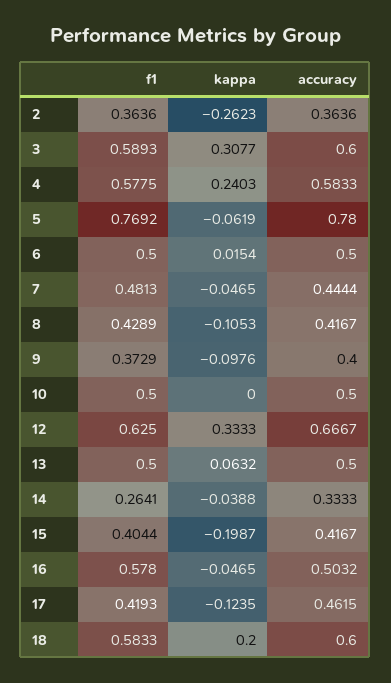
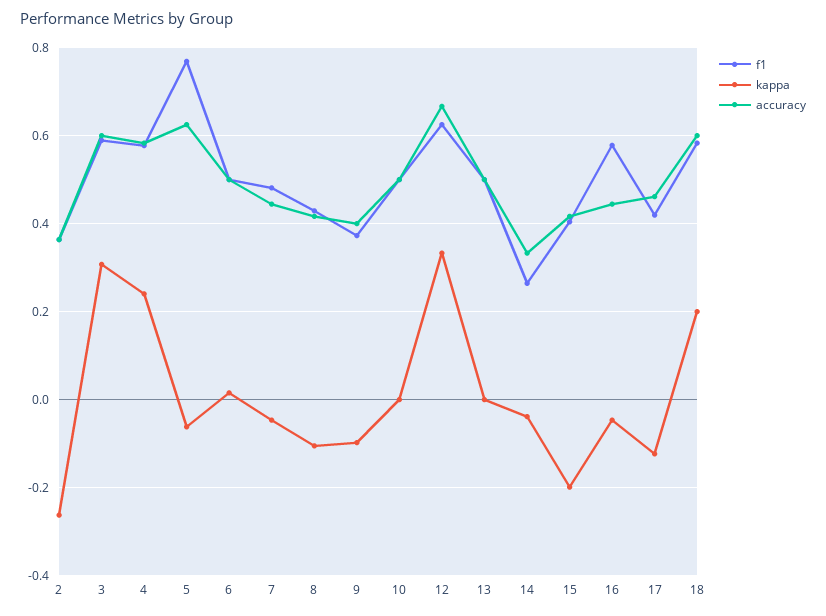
  {
    "f1": {
      "2": 0.3636,
      "3": 0.5893,
      "4": 0.5775,
      "5": 0.7692,
      "6": 0.5,
      "7": 0.4813,
      "8": 0.4289,
      "9": 0.3729,
      "10": 0.5,
      "12": 0.625,
      "13": 0.5,
      "14": 0.2641,
      "15": 0.4044,
      "16": 0.578,
      "17": 0.4193,
      "18": 0.5833
    },
    "kappa": {
      "2": -0.2623,
      "3": 0.3077,
      "4": 0.2403,
      "5": -0.0619,
      "6": 0.0154,
      "7": -0.0465,
      "8": -0.1053,
      "9": -0.0976,
      "10": 0,
      "12": 0.3333,
-     "13": 0.0632,
+     "13": 0,
      "14": -0.0388,
      "15": -0.1987,
      "16": -0.0465,
      "17": -0.1235,
      "18": 0.2
    },
    "accuracy": {
      "2": 0.3636,
      "3": 0.6,
      "4": 0.5833,
-     "5": 0.78,
+     "5": 0.62,
      "6": 0.5,
      "7": 0.4444,
      "8": 0.4167,
      "9": 0.4,
      "10": 0.5,
      "12": 0.6667,
      "13": 0.5,
      "14": 0.3333,
      "15": 0.4167,
-     "16": 0.5032,
+     "16": 0.44,
      "17": 0.4615,
      "18": 0.6
    }
  }

